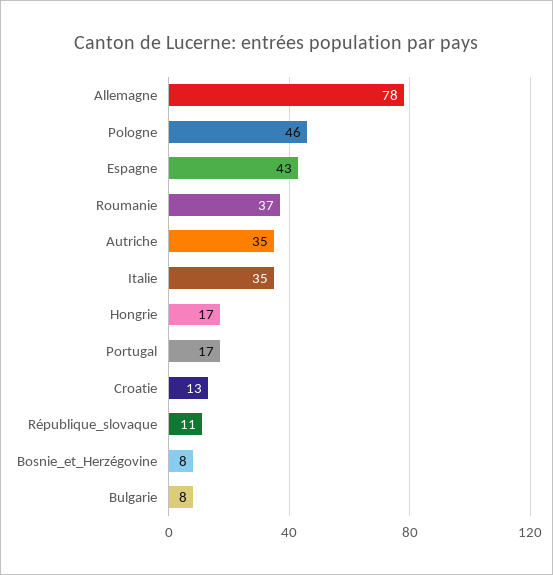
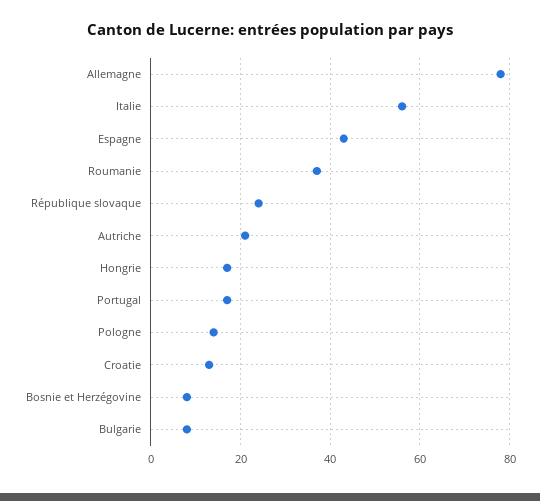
  {
    "Allemagne": 78,
-   "Pologne": 46,
+   "Pologne": 15,
    "Espagne": 43,
    "Roumanie": 37,
-   "Autriche": 35,
+   "Autriche": 20,
-   "Italie": 35,
+   "Italie": 55,
    "Hongrie": 17,
    "Portugal": 17,
    "Croatie": 13,
-   "République_slovaque": 11,
+   "République_slovaque": 25,
    "Bosnie_et_Herzégovine": 8,
    "Bulgarie": 8
  }

